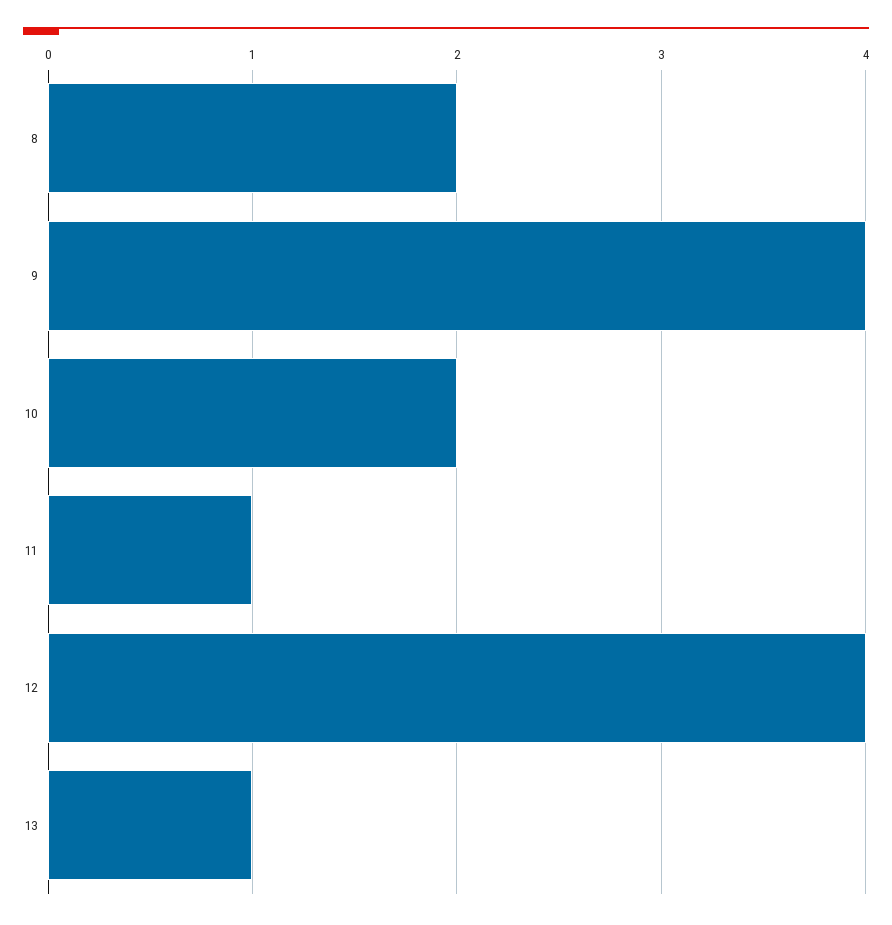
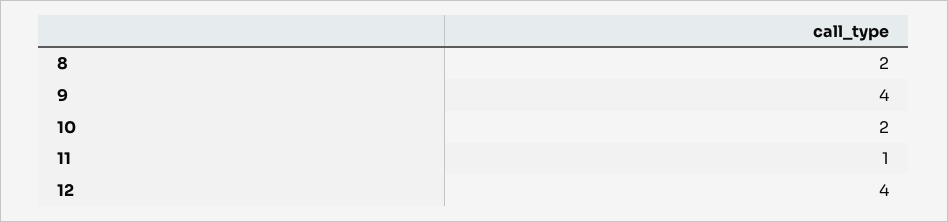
  {
    "8": 2,
    "9": 4,
    "10": 2,
    "11": 1,
-   "12": 4,
+   "12": 4
-   "13": 1
  }

